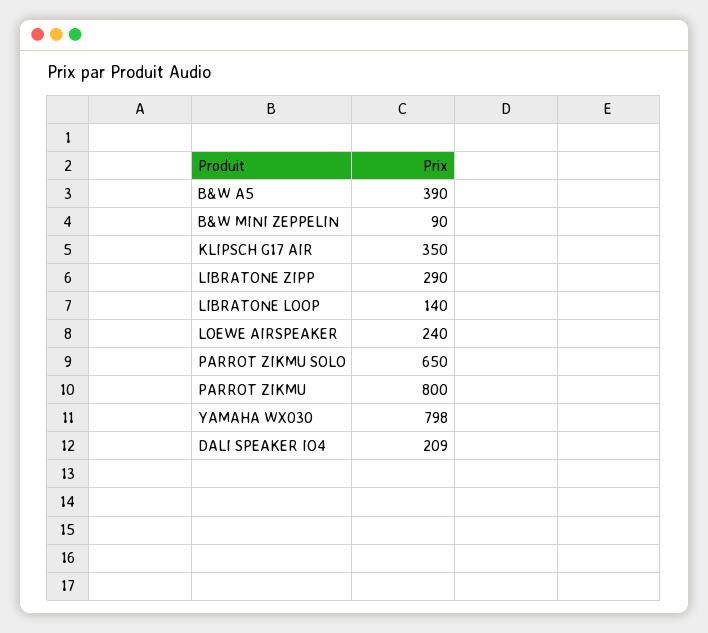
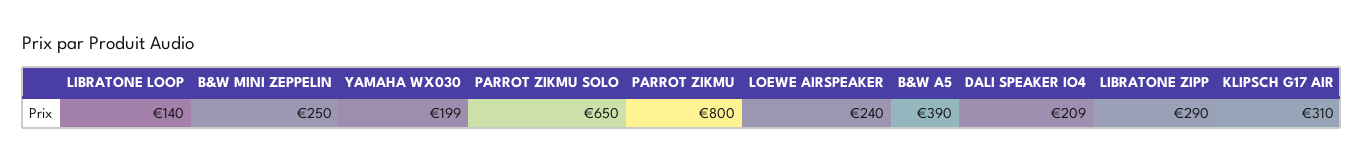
  {
    "B&W A5": 390,
-   "B&W MINI ZEPPELIN": 90,
+   "B&W MINI ZEPPELIN": 250,
-   "KLIPSCH G17 AIR": 350,
+   "KLIPSCH G17 AIR": 310,
    "LIBRATONE ZIPP": 290,
    "LIBRATONE LOOP": 140,
    "LOEWE AIRSPEAKER": 240,
    "PARROT ZIKMU SOLO": 650,
    "PARROT ZIKMU": 800,
-   "YAMAHA WX030": 798,
+   "YAMAHA WX030": 199,
    "DALI SPEAKER IO4": 209
  }

